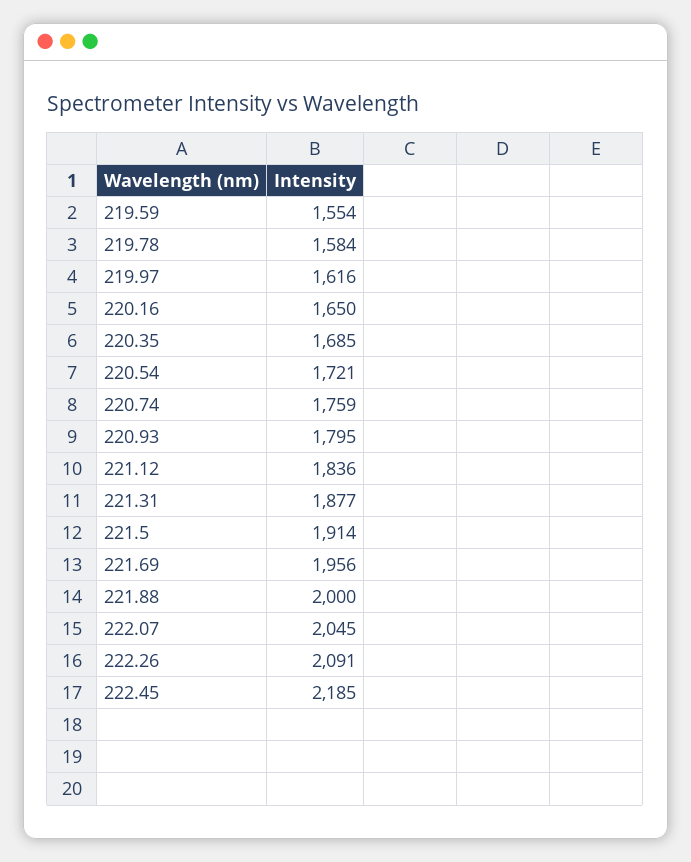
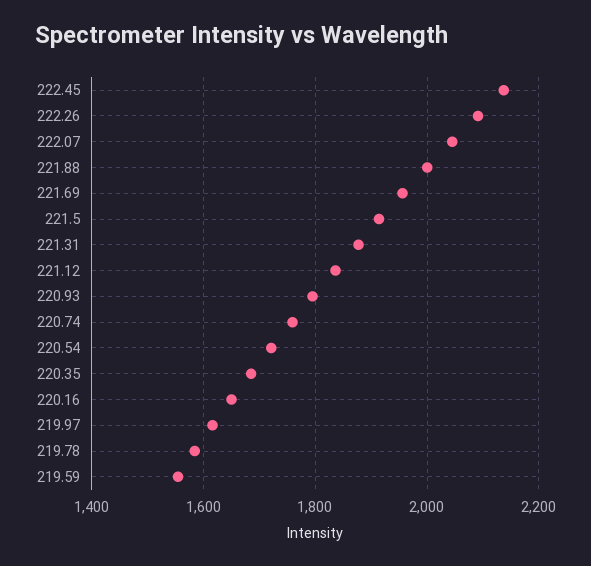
  {
    "219.59": 1554,
    "219.78": 1584,
    "219.97": 1616,
    "220.16": 1650,
    "220.35": 1685,
    "220.54": 1721,
    "220.74": 1759,
    "220.93": 1795,
    "221.12": 1836,
    "221.31": 1877,
    "221.5": 1914,
    "221.69": 1956,
    "221.88": 2000,
    "222.07": 2045,
    "222.26": 2091,
-   "222.45": 2185
+   "222.45": 2140
  }

